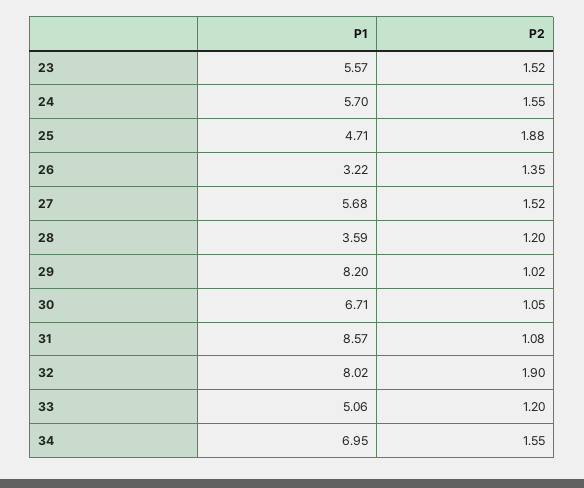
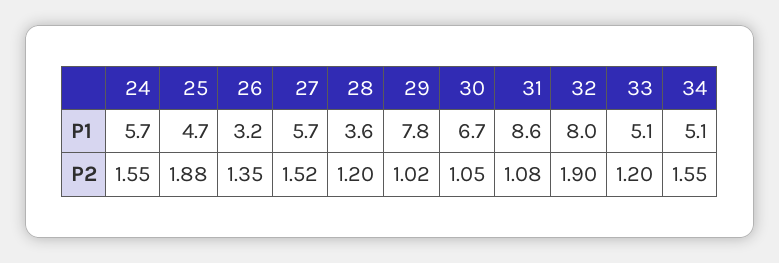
  {
    "P1": {
-     "23": 5.57,
      "24": 5.7,
      "25": 4.71,
      "26": 3.22,
      "27": 5.68,
      "28": 3.59,
-     "29": 8.2,
+     "29": 7.8,
      "30": 6.71,
      "31": 8.57,
      "32": 8.02,
      "33": 5.06,
-     "34": 6.95
+     "34": 5.1
    },
    "P2": {
-     "23": 1.52,
      "24": 1.55,
      "25": 1.88,
      "26": 1.35,
      "27": 1.52,
      "28": 1.2,
      "29": 1.02,
      "30": 1.05,
      "31": 1.08,
      "32": 1.9,
      "33": 1.2,
      "34": 1.55
    }
  }

